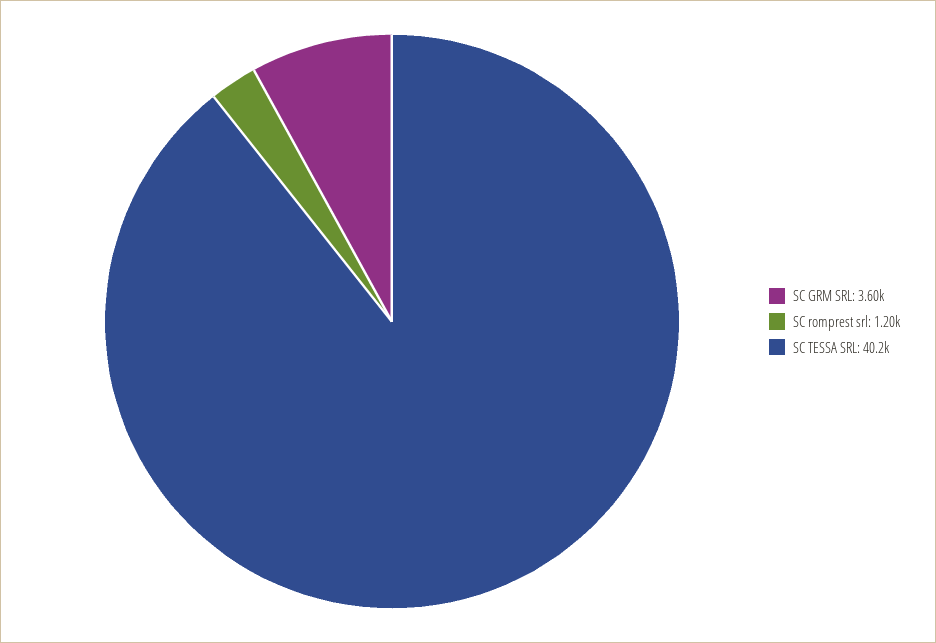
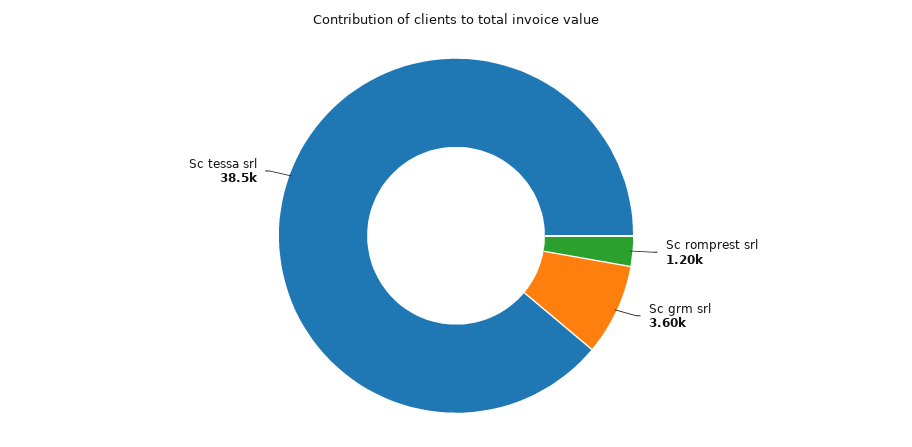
  {
    "SC GRM SRL": 3600,
    "SC romprest srl": 1200,
-   "SC TESSA SRL": 40200
+   "SC TESSA SRL": 38500
  }

